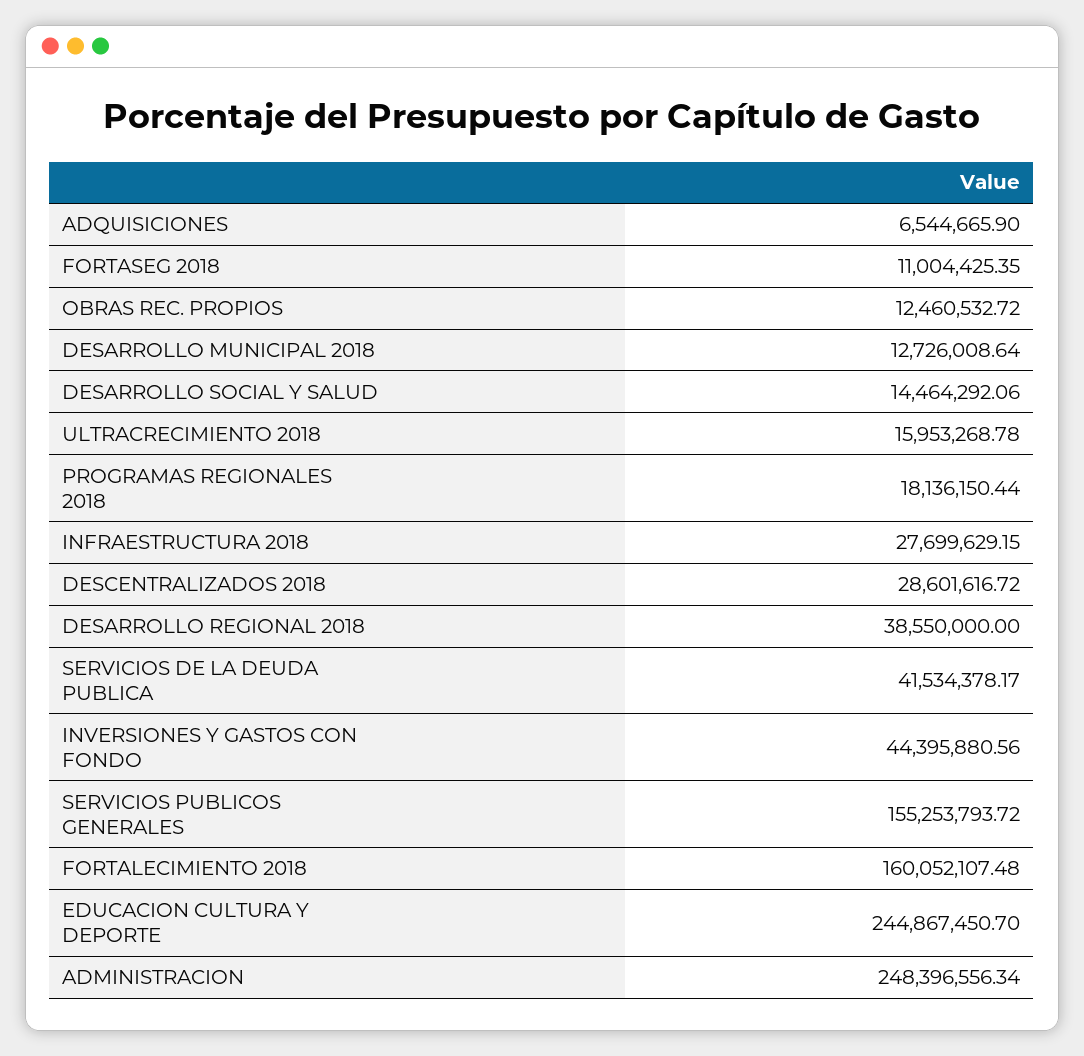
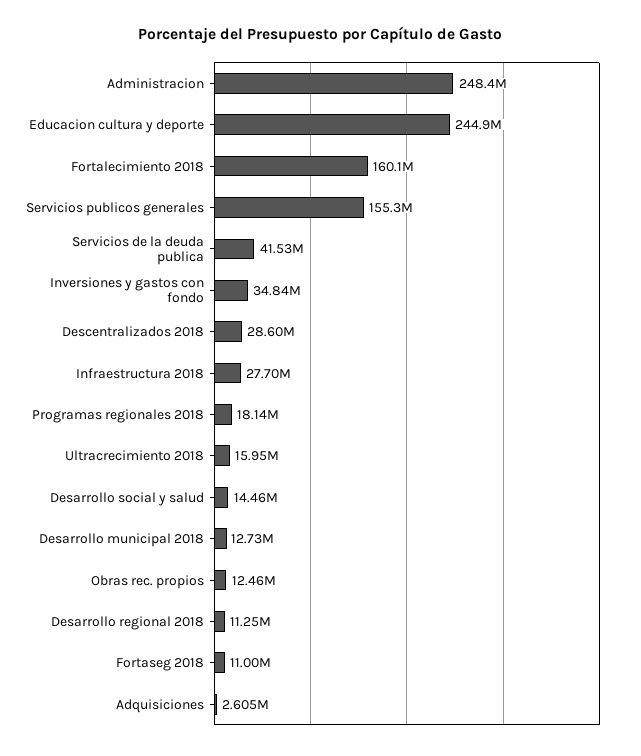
  {
-   "ADQUISICIONES": 6544665.9,
+   "ADQUISICIONES": 2605000,
    "FORTASEG 2018": 11004425.35,
    "OBRAS REC. PROPIOS": 12460532.72,
    "DESARROLLO MUNICIPAL 2018": 12726008.64,
    "DESARROLLO SOCIAL Y SALUD": 14464292.06,
    "ULTRACRECIMIENTO 2018": 15953268.78,
    "PROGRAMAS REGIONALES 2018": 18136150.44,
    "INFRAESTRUCTURA 2018": 27699629.15,
    "DESCENTRALIZADOS 2018": 28601616.72,
-   "DESARROLLO REGIONAL 2018": 38550000,
+   "DESARROLLO REGIONAL 2018": 11250000,
    "SERVICIOS DE LA DEUDA PUBLICA": 41534378.17,
-   "INVERSIONES Y GASTOS CON FONDO": 44395880.56,
+   "INVERSIONES Y GASTOS CON FONDO": 34840000,
    "SERVICIOS PUBLICOS GENERALES": 155253793.72,
    "FORTALECIMIENTO 2018": 160052107.48,
    "EDUCACION CULTURA Y DEPORTE": 244867450.7,
    "ADMINISTRACION": 248396556.34
  }

